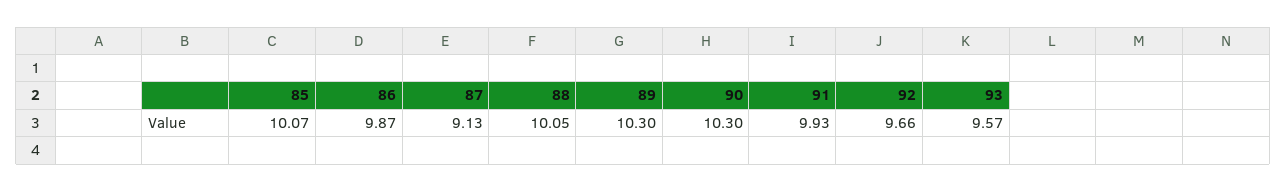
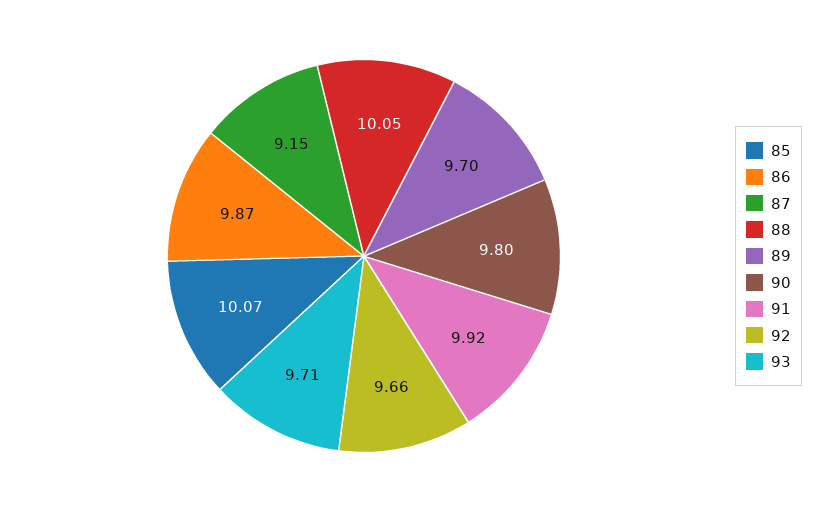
  {
    "85": 10.07,
    "86": 9.87,
-   "87": 9.13,
+   "87": 9.15,
    "88": 10.05,
-   "89": 10.3,
+   "89": 9.7,
-   "90": 10.3,
+   "90": 9.8,
-   "91": 9.93,
+   "91": 9.92,
    "92": 9.66,
-   "93": 9.57
+   "93": 9.71
  }

